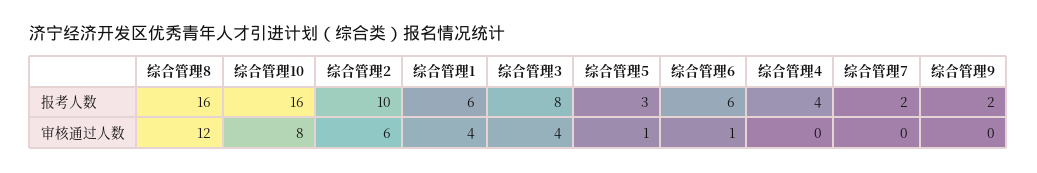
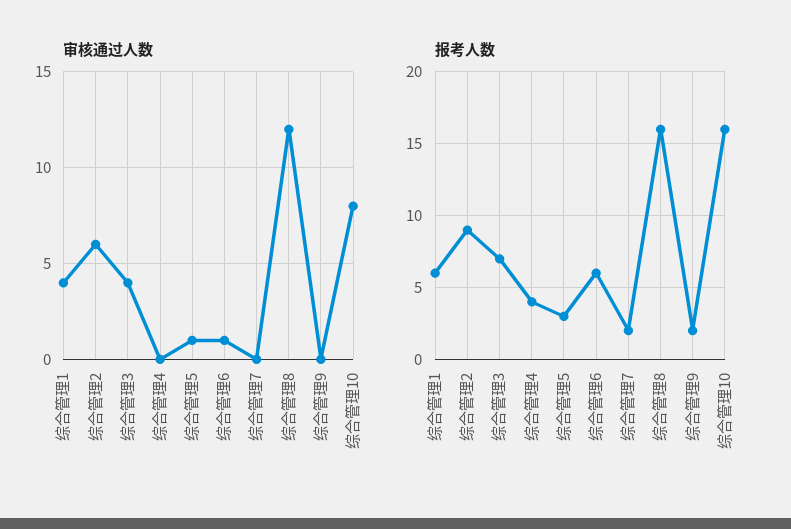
  {
    "报考人数": {
      "综合管理8": 16,
      "综合管理10": 16,
-     "综合管理2": 10,
+     "综合管理2": 9,
      "综合管理1": 6,
-     "综合管理3": 8,
+     "综合管理3": 7,
      "综合管理5": 3,
      "综合管理6": 6,
      "综合管理4": 4,
      "综合管理7": 2,
      "综合管理9": 2
    },
    "审核通过人数": {
      "综合管理8": 12,
      "综合管理10": 8,
      "综合管理2": 6,
      "综合管理1": 4,
      "综合管理3": 4,
      "综合管理5": 1,
      "综合管理6": 1,
      "综合管理4": 0,
      "综合管理7": 0,
      "综合管理9": 0
    }
  }

